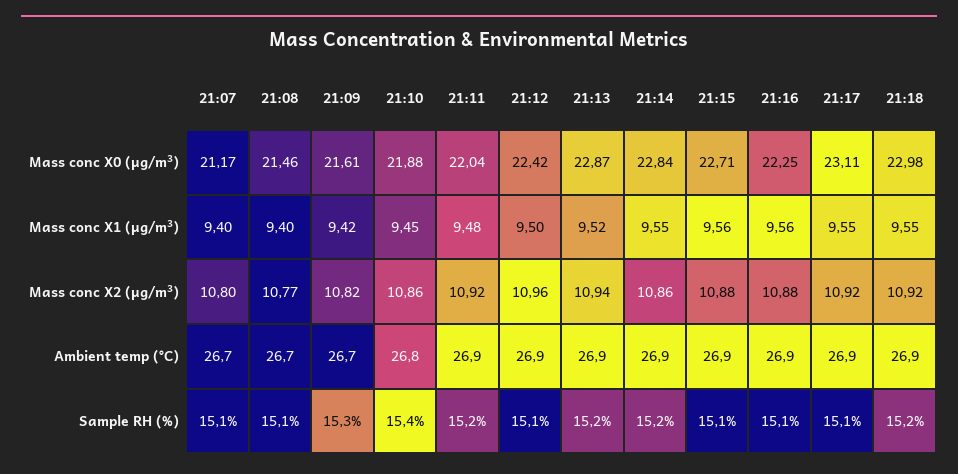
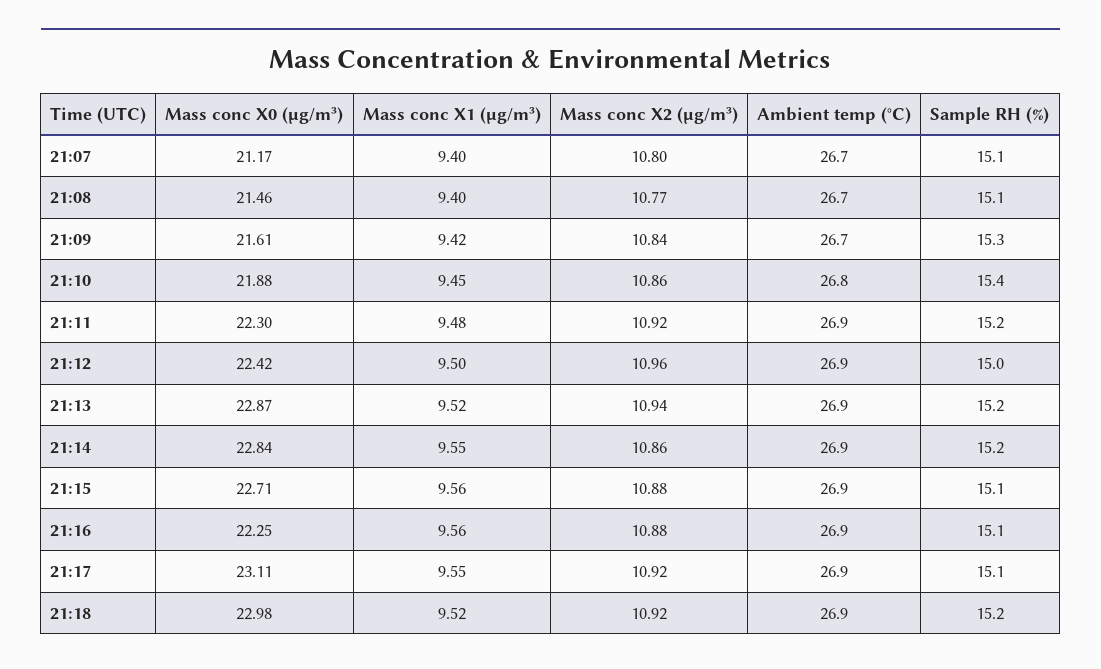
  {
    "21:07": {
      "Mass conc X0 (μg/m³)": 21.17,
      "Mass conc X1 (μg/m³)": 9.4,
      "Mass conc X2 (μg/m³)": 10.8,
      "Ambient temp (°C)": 26.7,
      "Sample RH (%)": 15.1
    },
    "21:08": {
      "Mass conc X0 (μg/m³)": 21.46,
      "Mass conc X1 (μg/m³)": 9.4,
      "Mass conc X2 (μg/m³)": 10.77,
      "Ambient temp (°C)": 26.7,
      "Sample RH (%)": 15.1
    },
    "21:09": {
      "Mass conc X0 (μg/m³)": 21.61,
      "Mass conc X1 (μg/m³)": 9.42,
-     "Mass conc X2 (μg/m³)": 10.82,
+     "Mass conc X2 (μg/m³)": 10.84,
      "Ambient temp (°C)": 26.7,
      "Sample RH (%)": 15.3
    },
    "21:10": {
      "Mass conc X0 (μg/m³)": 21.88,
      "Mass conc X1 (μg/m³)": 9.45,
      "Mass conc X2 (μg/m³)": 10.86,
      "Ambient temp (°C)": 26.8,
      "Sample RH (%)": 15.4
    },
    "21:11": {
-     "Mass conc X0 (μg/m³)": 22.04,
+     "Mass conc X0 (μg/m³)": 22.3,
      "Mass conc X1 (μg/m³)": 9.48,
      "Mass conc X2 (μg/m³)": 10.92,
      "Ambient temp (°C)": 26.9,
      "Sample RH (%)": 15.2
    },
    "21:12": {
      "Mass conc X0 (μg/m³)": 22.42,
      "Mass conc X1 (μg/m³)": 9.5,
      "Mass conc X2 (μg/m³)": 10.96,
      "Ambient temp (°C)": 26.9,
-     "Sample RH (%)": 15.1
+     "Sample RH (%)": 15
    },
    "21:13": {
      "Mass conc X0 (μg/m³)": 22.87,
      "Mass conc X1 (μg/m³)": 9.52,
      "Mass conc X2 (μg/m³)": 10.94,
      "Ambient temp (°C)": 26.9,
      "Sample RH (%)": 15.2
    },
    "21:14": {
      "Mass conc X0 (μg/m³)": 22.84,
      "Mass conc X1 (μg/m³)": 9.55,
      "Mass conc X2 (μg/m³)": 10.86,
      "Ambient temp (°C)": 26.9,
      "Sample RH (%)": 15.2
    },
    "21:15": {
      "Mass conc X0 (μg/m³)": 22.71,
      "Mass conc X1 (μg/m³)": 9.56,
      "Mass conc X2 (μg/m³)": 10.88,
      "Ambient temp (°C)": 26.9,
      "Sample RH (%)": 15.1
    },
    "21:16": {
      "Mass conc X0 (μg/m³)": 22.25,
      "Mass conc X1 (μg/m³)": 9.56,
      "Mass conc X2 (μg/m³)": 10.88,
      "Ambient temp (°C)": 26.9,
      "Sample RH (%)": 15.1
    },
    "21:17": {
      "Mass conc X0 (μg/m³)": 23.11,
      "Mass conc X1 (μg/m³)": 9.55,
      "Mass conc X2 (μg/m³)": 10.92,
      "Ambient temp (°C)": 26.9,
      "Sample RH (%)": 15.1
    },
    "21:18": {
      "Mass conc X0 (μg/m³)": 22.98,
-     "Mass conc X1 (μg/m³)": 9.55,
+     "Mass conc X1 (μg/m³)": 9.52,
      "Mass conc X2 (μg/m³)": 10.92,
      "Ambient temp (°C)": 26.9,
      "Sample RH (%)": 15.2
    }
  }

